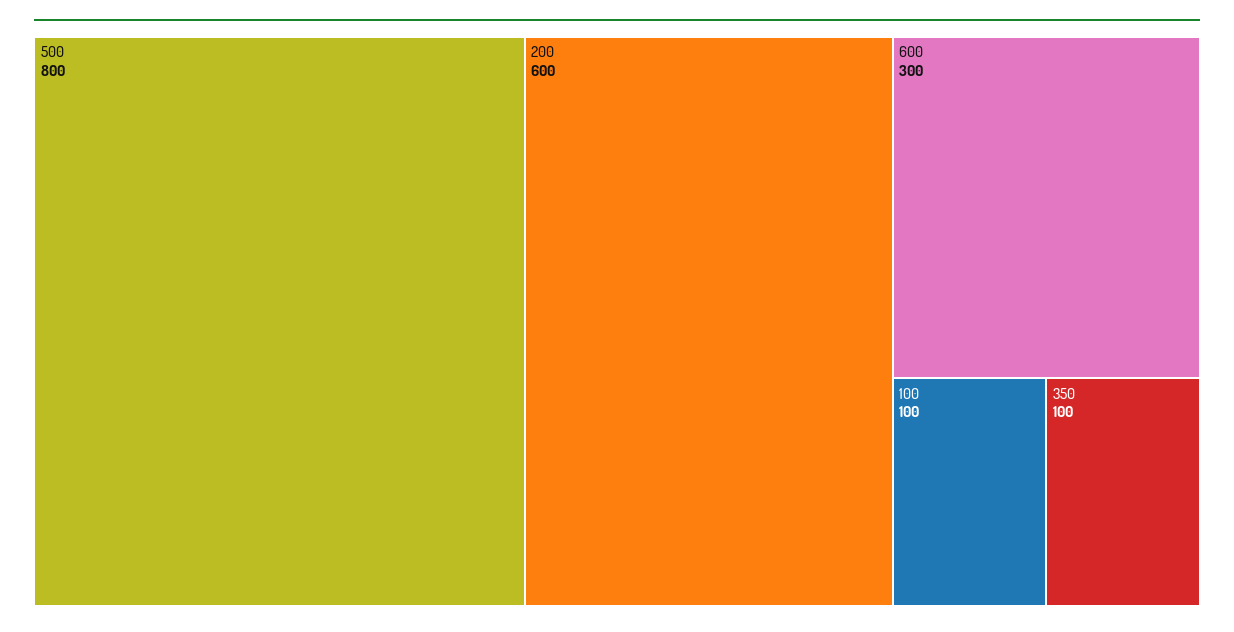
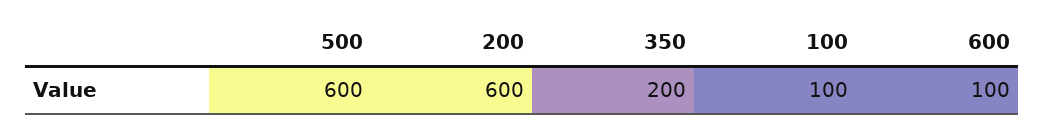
  {
-   "500": 800,
+   "500": 600,
    "200": 600,
-   "600": 300,
+   "600": 100,
    "100": 100,
-   "350": 100
+   "350": 200
  }

